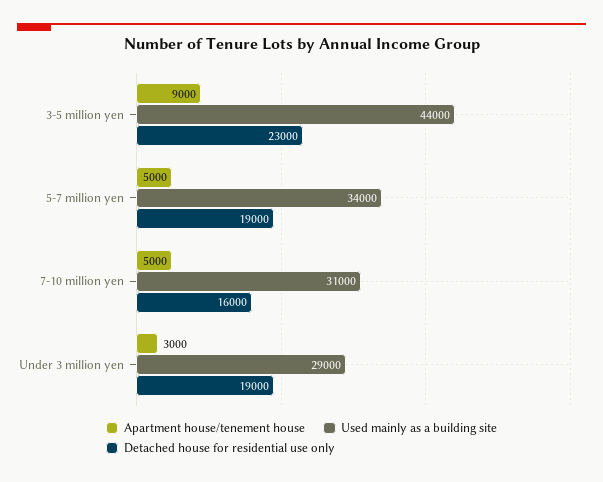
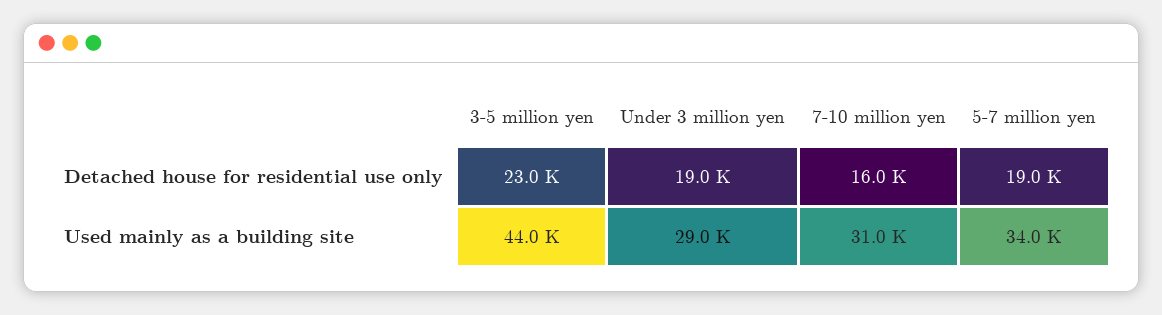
  {
-   "Apartment house/tenement house": {
-     "3-5 million yen": 9000,
-     "5-7 million yen": 5000,
-     "7-10 million yen": 5000,
-     "Under 3 million yen": 3000
-   },
    "Used mainly as a building site": {
      "3-5 million yen": 44000,
      "5-7 million yen": 34000,
      "7-10 million yen": 31000,
      "Under 3 million yen": 29000
    },
    "Detached house for residential use only": {
      "3-5 million yen": 23000,
      "5-7 million yen": 19000,
      "7-10 million yen": 16000,
      "Under 3 million yen": 19000
    }
  }

